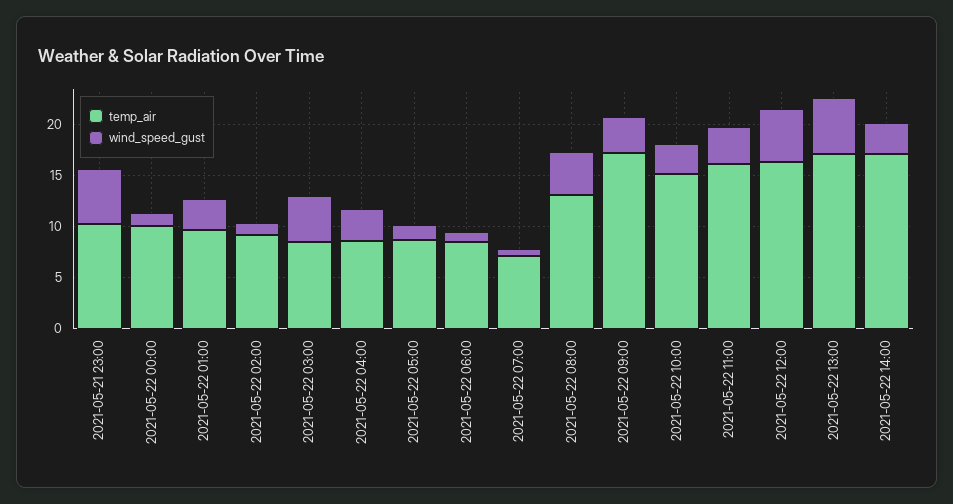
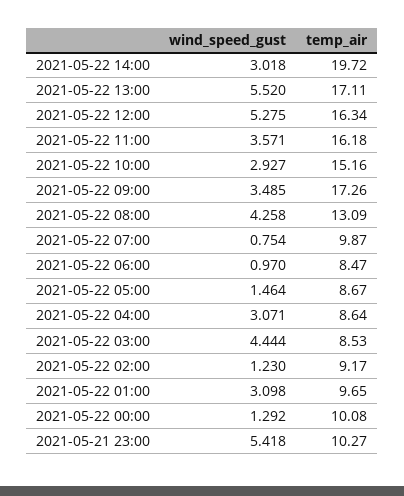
  {
    "temp_air": {
      "2021-05-21 23:00": 10.27,
      "2021-05-22 00:00": 10.08,
      "2021-05-22 01:00": 9.65,
      "2021-05-22 02:00": 9.17,
      "2021-05-22 03:00": 8.53,
      "2021-05-22 04:00": 8.64,
      "2021-05-22 05:00": 8.67,
      "2021-05-22 06:00": 8.47,
-     "2021-05-22 07:00": 7,
+     "2021-05-22 07:00": 9.87,
      "2021-05-22 08:00": 13.09,
      "2021-05-22 09:00": 17.26,
      "2021-05-22 10:00": 15.16,
      "2021-05-22 11:00": 16.18,
      "2021-05-22 12:00": 16.34,
      "2021-05-22 13:00": 17.11,
-     "2021-05-22 14:00": 17
+     "2021-05-22 14:00": 19.72
    },
    "wind_speed_gust": {
      "2021-05-21 23:00": 5.418,
      "2021-05-22 00:00": 1.292,
      "2021-05-22 01:00": 3.098,
      "2021-05-22 02:00": 1.23,
      "2021-05-22 03:00": 4.444,
      "2021-05-22 04:00": 3.071,
      "2021-05-22 05:00": 1.464,
      "2021-05-22 06:00": 0.97,
      "2021-05-22 07:00": 0.754,
      "2021-05-22 08:00": 4.258,
      "2021-05-22 09:00": 3.485,
      "2021-05-22 10:00": 2.927,
      "2021-05-22 11:00": 3.571,
      "2021-05-22 12:00": 5.275,
      "2021-05-22 13:00": 5.52,
      "2021-05-22 14:00": 3.018
    }
  }

